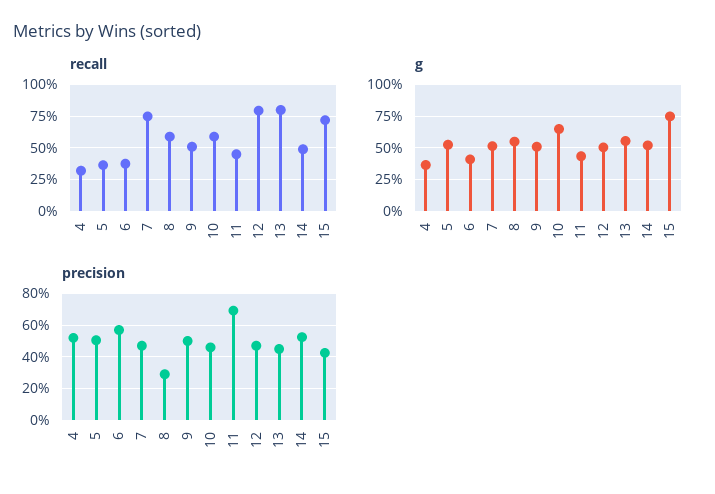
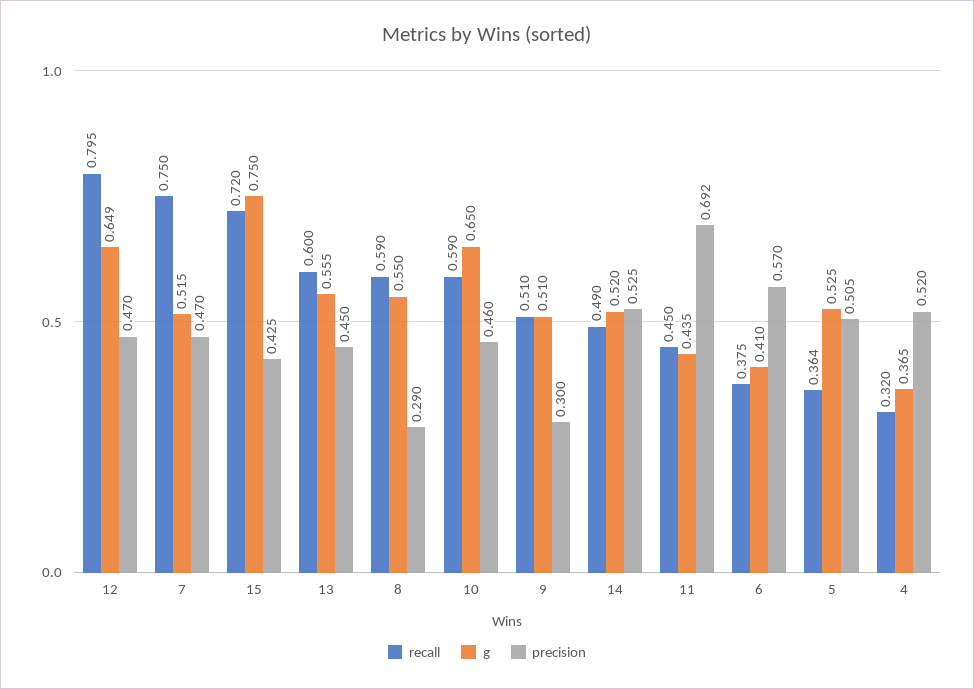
  {
    "recall": {
      "4": 0.32,
      "5": 0.364,
      "6": 0.375,
      "7": 0.75,
      "8": 0.59,
      "9": 0.51,
      "10": 0.59,
      "11": 0.45,
      "12": 0.795,
-     "13": 0.8,
+     "13": 0.6,
      "14": 0.49,
      "15": 0.72
    },
    "g": {
      "4": 0.365,
      "5": 0.525,
      "6": 0.41,
      "7": 0.515,
      "8": 0.55,
      "9": 0.51,
      "10": 0.65,
      "11": 0.435,
-     "12": 0.5,
+     "12": 0.649,
      "13": 0.555,
      "14": 0.52,
      "15": 0.75
    },
    "precision": {
      "4": 0.52,
      "5": 0.505,
      "6": 0.57,
      "7": 0.47,
      "8": 0.29,
-     "9": 0.5,
+     "9": 0.3,
      "10": 0.46,
      "11": 0.692,
      "12": 0.47,
      "13": 0.45,
      "14": 0.525,
      "15": 0.425
    }
  }

